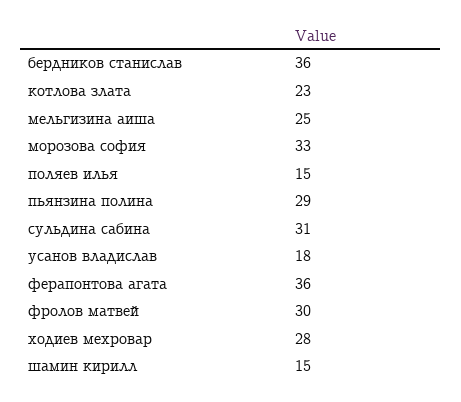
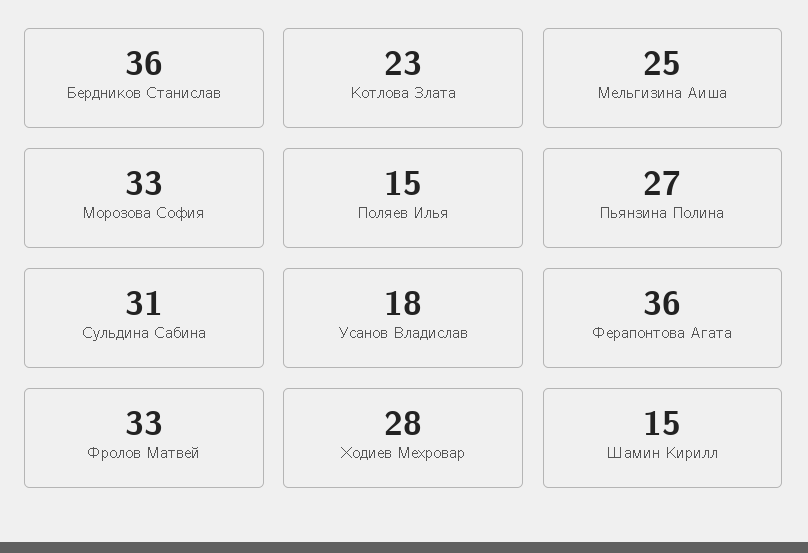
  {
    "бердников станислав": 36,
    "котлова злата": 23,
    "мельгизина аиша": 25,
    "морозова софия": 33,
    "поляев илья": 15,
-   "пьянзина полина": 29,
+   "пьянзина полина": 27,
    "сульдина сабина": 31,
    "усанов владислав": 18,
    "ферапонтова агата": 36,
-   "фролов матвей": 30,
+   "фролов матвей": 33,
    "ходиев мехровар": 28,
    "шамин кирилл": 15
  }

